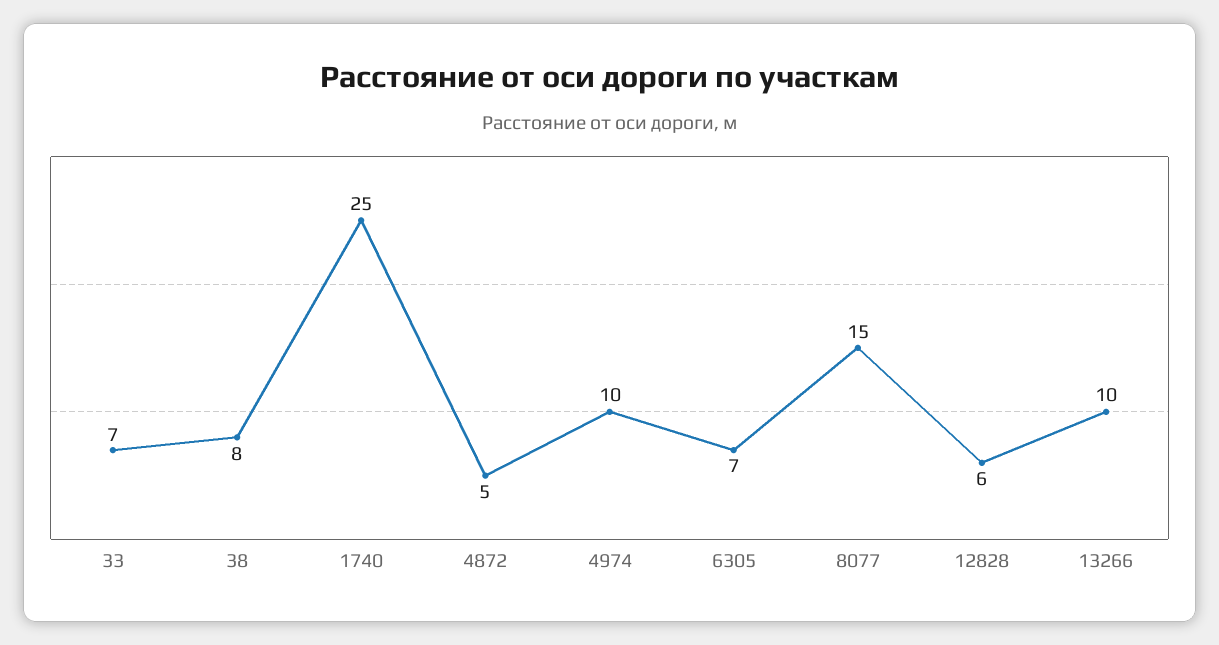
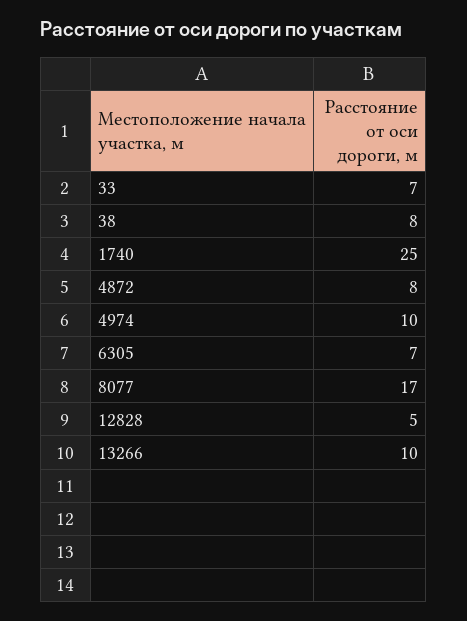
  {
    "33": 7,
    "38": 8,
    "1740": 25,
-   "4872": 5,
+   "4872": 8,
    "4974": 10,
    "6305": 7,
-   "8077": 15,
+   "8077": 17,
-   "12828": 6,
+   "12828": 5,
    "13266": 10
  }

